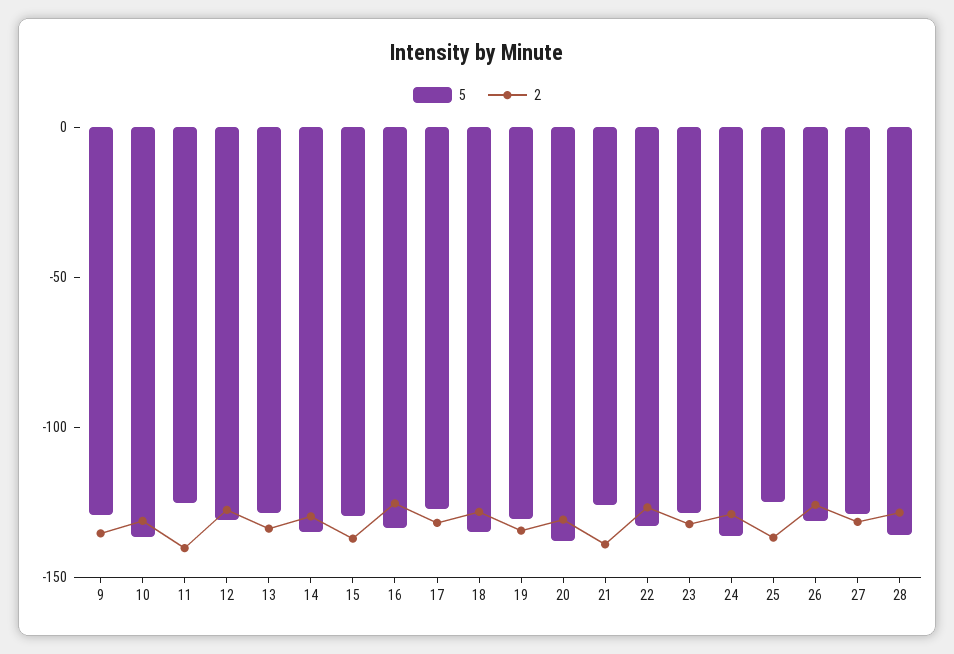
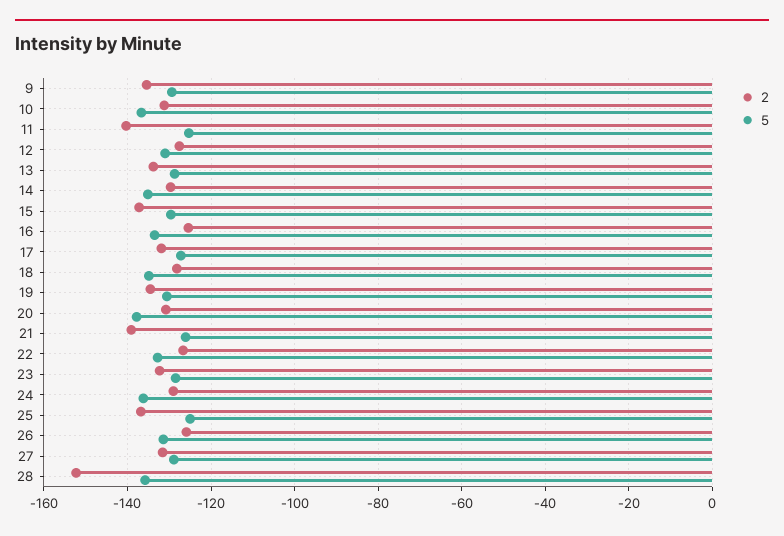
  {
    "5": {
      "9": -130,
      "10": -136,
      "11": -126,
      "12": -132,
      "13": -128,
      "14": -136,
      "15": -130,
      "16": -134,
      "17": -128,
      "18": -134,
      "19": -130,
      "20": -138,
      "21": -126,
      "22": -132,
      "23": -128,
      "24": -136,
      "25": -126,
      "26": -132,
      "27": -128,
      "28": -136
    },
    "2": {
      "9": -136,
      "10": -132,
      "11": -140,
      "12": -128,
      "13": -134,
      "14": -130,
      "15": -138,
      "16": -126,
      "17": -132,
      "18": -128,
      "19": -134,
      "20": -130,
      "21": -140,
      "22": -126,
      "23": -132,
      "24": -130,
      "25": -136,
      "26": -126,
      "27": -132,
-     "28": -130
+     "28": -152
    }
  }

